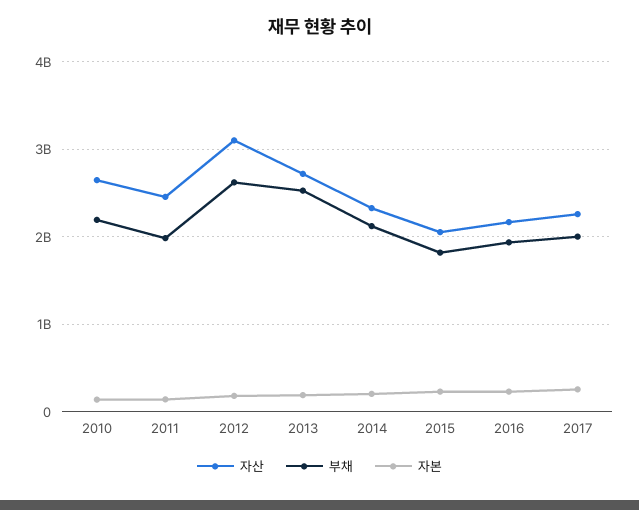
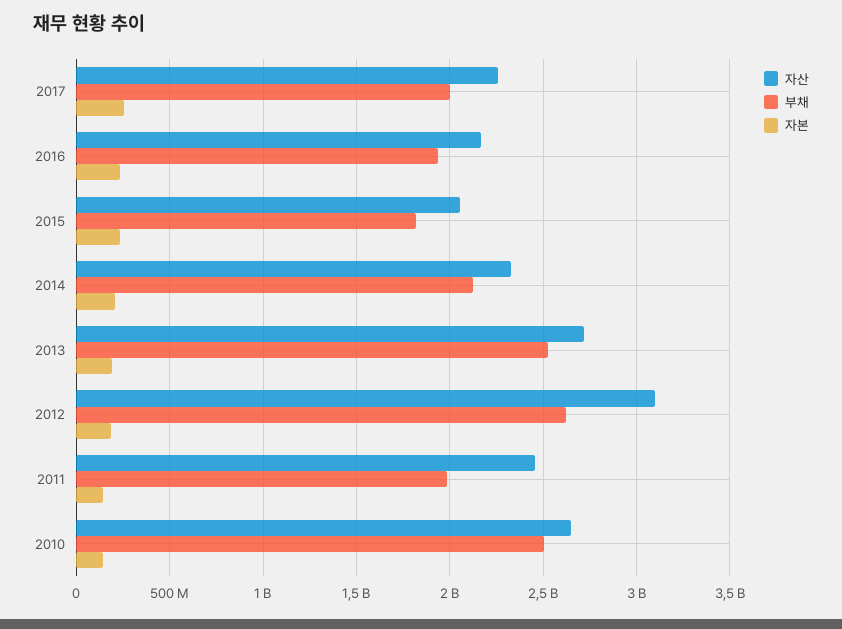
  {
    "자산": {
      "2010": 2650000000,
      "2011": 2450000000,
      "2012": 3100000000,
      "2013": 2700000000,
      "2014": 2350000000,
      "2015": 2050000000,
      "2016": 2150000000,
      "2017": 2250000000
    },
    "부채": {
-     "2010": 2200000000,
+     "2010": 2500000000,
      "2011": 2000000000,
      "2012": 2600000000,
      "2013": 2550000000,
      "2014": 2100000000,
      "2015": 1800000000,
      "2016": 1950000000,
      "2017": 2000000000
    },
    "자본": {
      "2010": 150000000,
      "2011": 150000000,
      "2012": 200000000,
      "2013": 200000000,
      "2014": 200000000,
      "2015": 250000000,
      "2016": 250000000,
      "2017": 250000000
    }
  }

